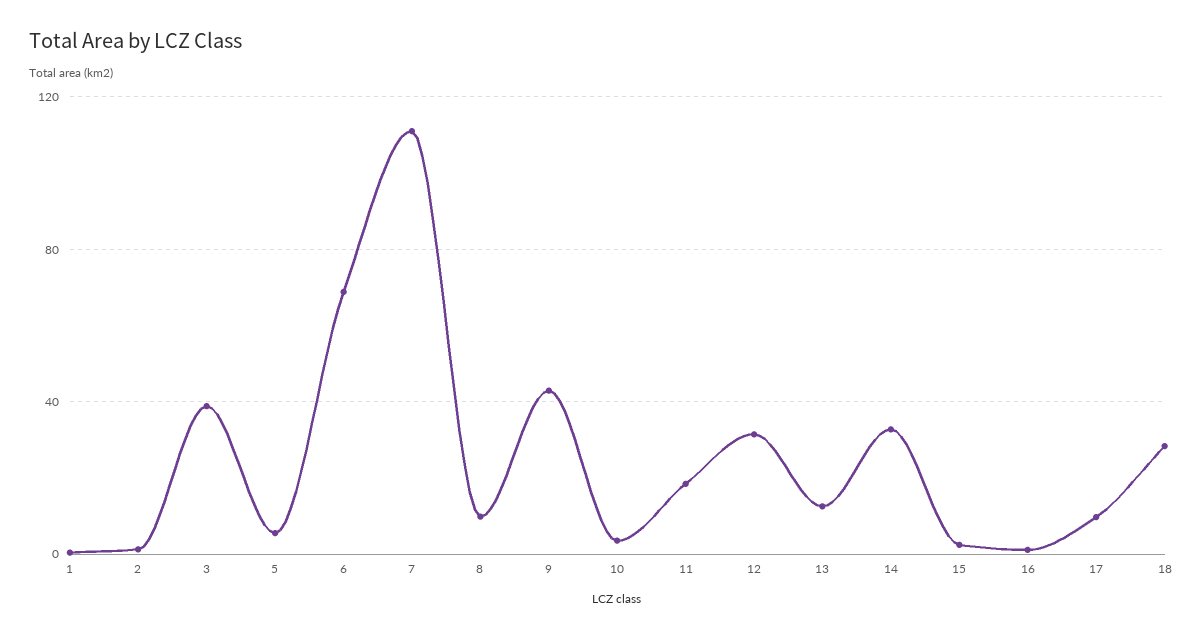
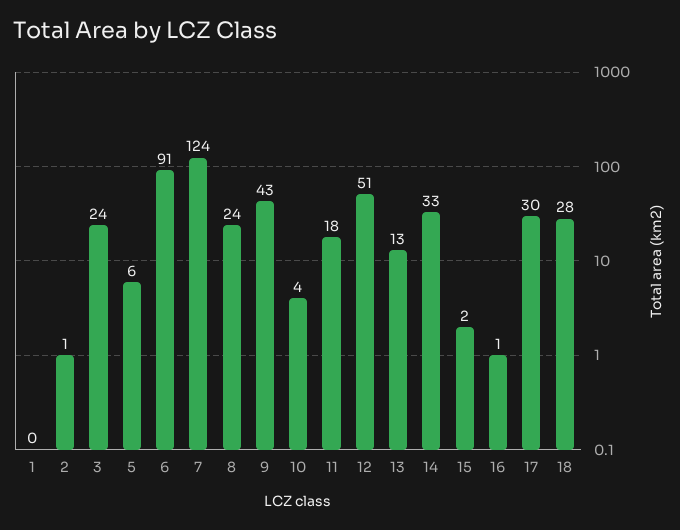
  {
    "1": 0,
    "2": 1,
-   "3": 40,
+   "3": 24,
    "5": 6,
-   "6": 70,
+   "6": 91,
-   "7": 110,
+   "7": 124,
-   "8": 10,
+   "8": 24,
    "9": 43,
    "10": 4,
    "11": 18,
-   "12": 30,
+   "12": 51,
    "13": 13,
    "14": 33,
    "15": 2,
    "16": 1,
-   "17": 10,
+   "17": 30,
    "18": 28
  }

